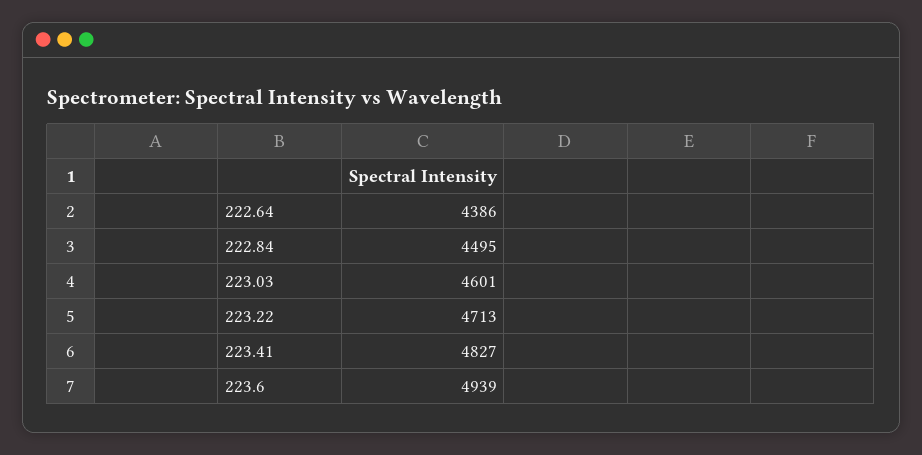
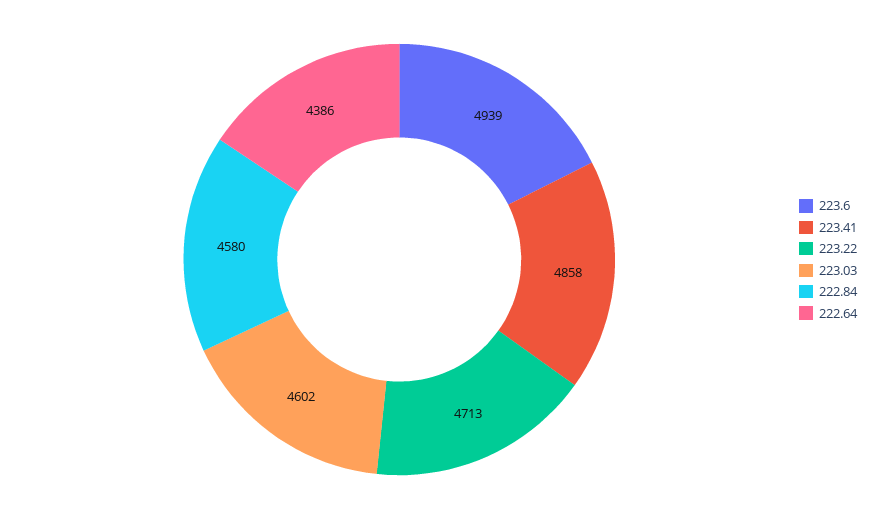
  {
    "222.64": 4386,
-   "222.84": 4495,
+   "222.84": 4580,
-   "223.03": 4601,
+   "223.03": 4602,
    "223.22": 4713,
-   "223.41": 4827,
+   "223.41": 4858,
    "223.6": 4939
  }

